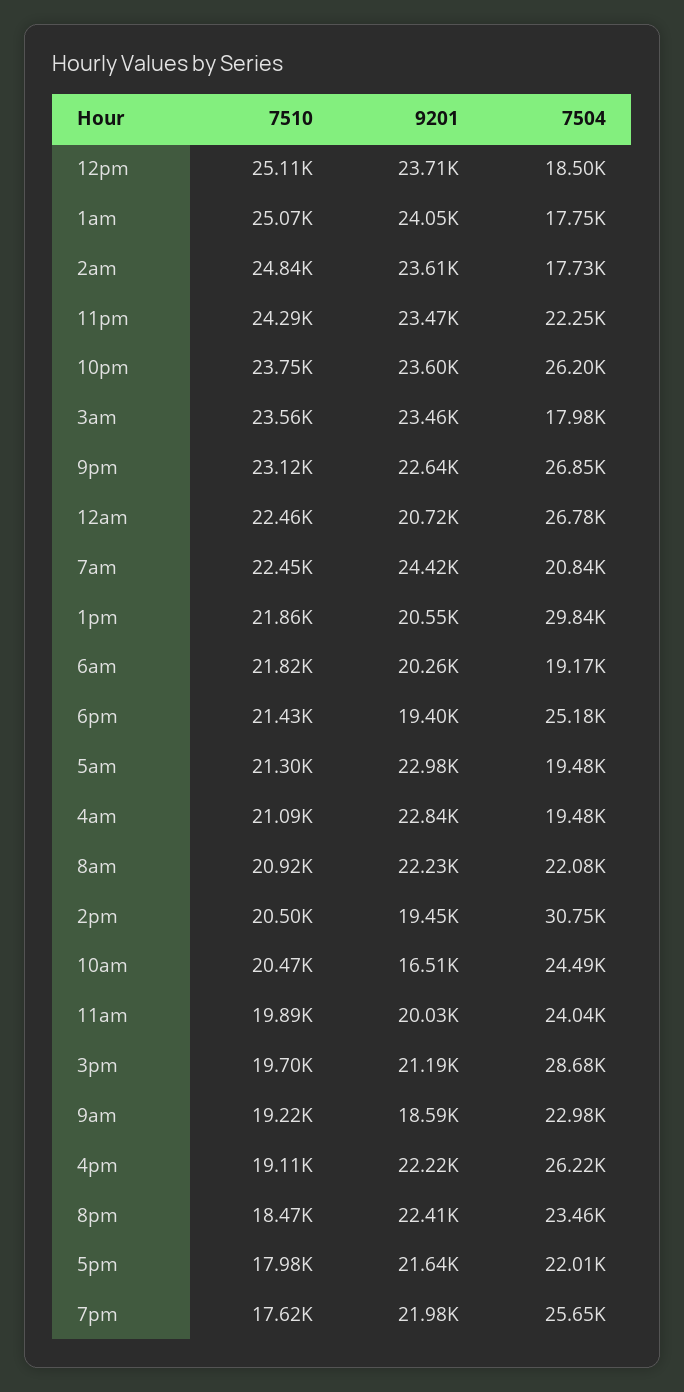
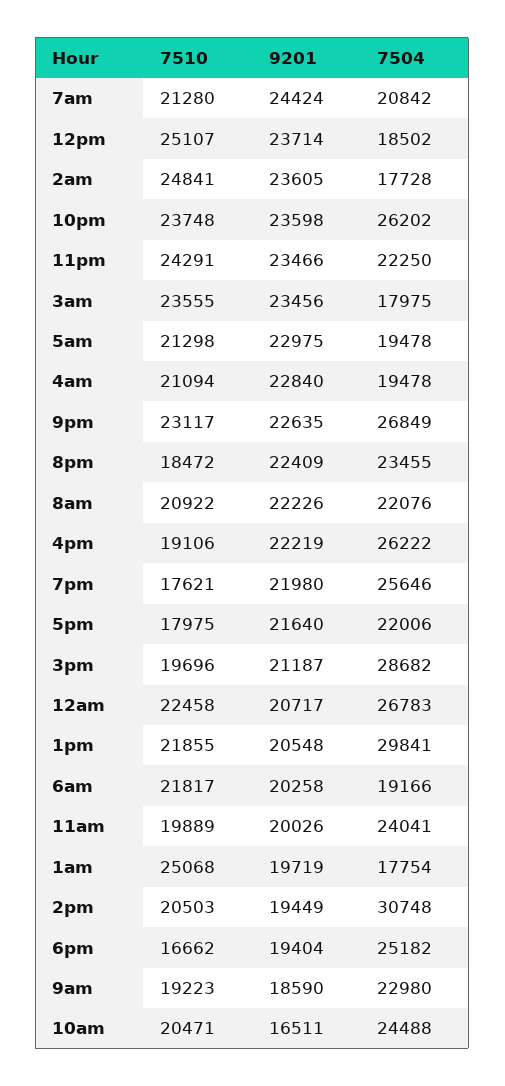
  {
    "7510": {
      "12pm": 25107,
      "1am": 25068,
      "2am": 24841,
      "11pm": 24291,
      "10pm": 23748,
      "3am": 23555,
      "9pm": 23117,
      "12am": 22458,
-     "7am": 22450,
+     "7am": 21280,
      "1pm": 21855,
      "6am": 21817,
-     "6pm": 21430,
+     "6pm": 16662,
      "5am": 21298,
      "4am": 21094,
      "8am": 20922,
      "2pm": 20503,
      "10am": 20471,
      "11am": 19889,
      "3pm": 19696,
      "9am": 19223,
      "4pm": 19106,
      "8pm": 18472,
      "5pm": 17975,
      "7pm": 17621
    },
    "9201": {
      "12pm": 23714,
-     "1am": 24050,
+     "1am": 19719,
      "2am": 23605,
      "11pm": 23466,
      "10pm": 23598,
      "3am": 23456,
      "9pm": 22635,
      "12am": 20717,
      "7am": 24424,
      "1pm": 20548,
      "6am": 20258,
      "6pm": 19404,
      "5am": 22975,
      "4am": 22840,
      "8am": 22226,
      "2pm": 19449,
      "10am": 16511,
      "11am": 20026,
      "3pm": 21187,
      "9am": 18590,
      "4pm": 22219,
      "8pm": 22409,
      "5pm": 21640,
      "7pm": 21980
    },
    "7504": {
      "12pm": 18502,
      "1am": 17754,
      "2am": 17728,
      "11pm": 22250,
      "10pm": 26202,
      "3am": 17975,
      "9pm": 26849,
      "12am": 26783,
      "7am": 20842,
      "1pm": 29841,
      "6am": 19166,
      "6pm": 25182,
      "5am": 19478,
      "4am": 19478,
      "8am": 22076,
      "2pm": 30748,
      "10am": 24488,
      "11am": 24041,
      "3pm": 28682,
      "9am": 22980,
      "4pm": 26222,
      "8pm": 23455,
      "5pm": 22006,
      "7pm": 25646
    }
  }

